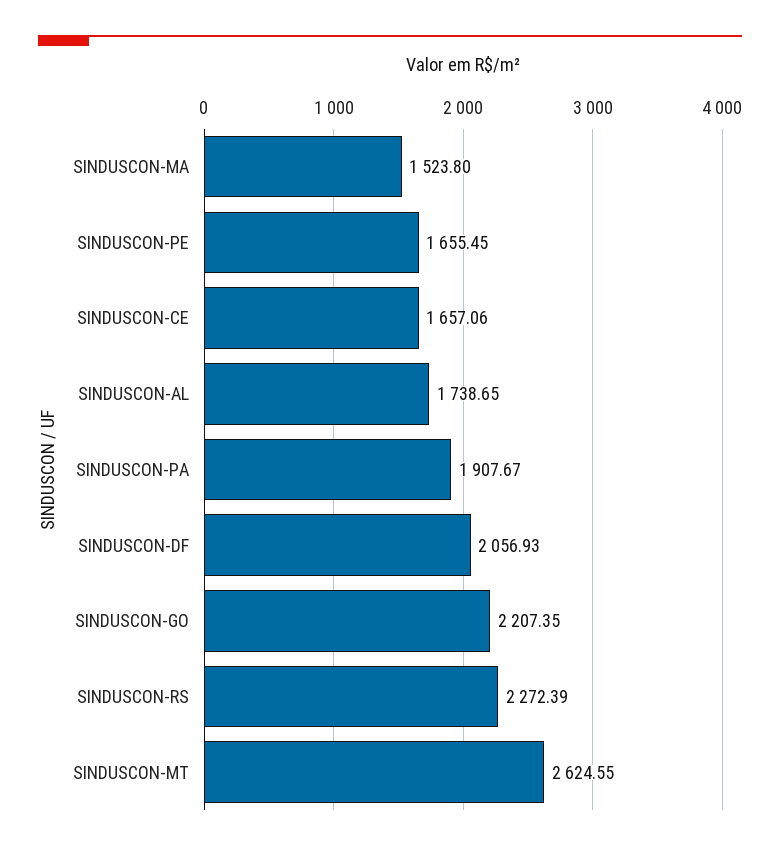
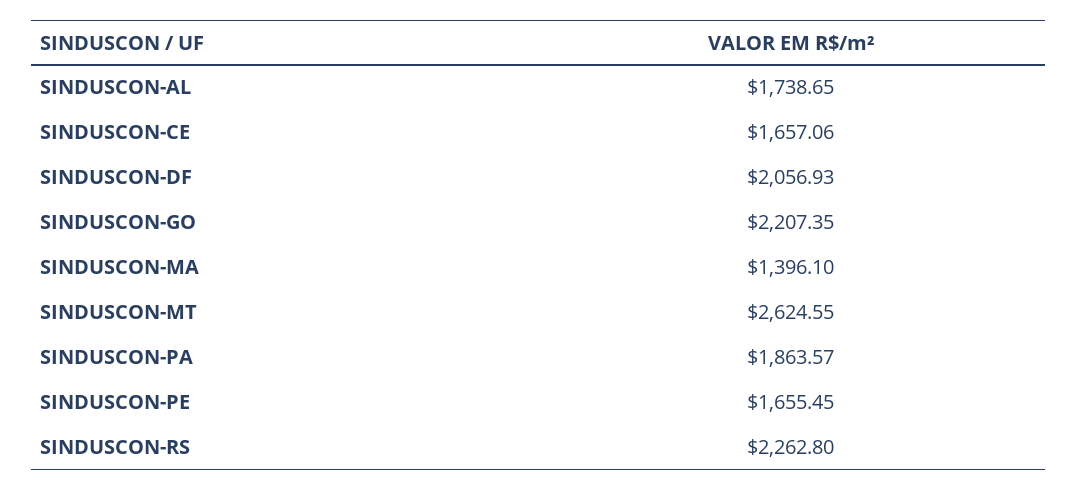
  {
-   "SINDUSCON-MA": 1523.8,
+   "SINDUSCON-MA": 1396.1,
    "SINDUSCON-PE": 1655.45,
    "SINDUSCON-CE": 1657.06,
    "SINDUSCON-AL": 1738.65,
-   "SINDUSCON-PA": 1907.67,
+   "SINDUSCON-PA": 1863.57,
    "SINDUSCON-DF": 2056.93,
    "SINDUSCON-GO": 2207.35,
-   "SINDUSCON-RS": 2272.39,
+   "SINDUSCON-RS": 2262.8,
    "SINDUSCON-MT": 2624.55
  }

